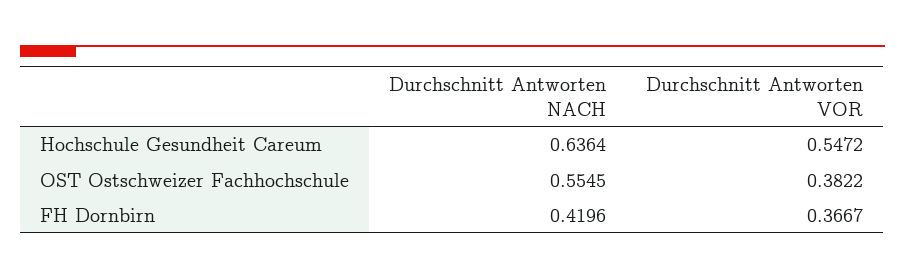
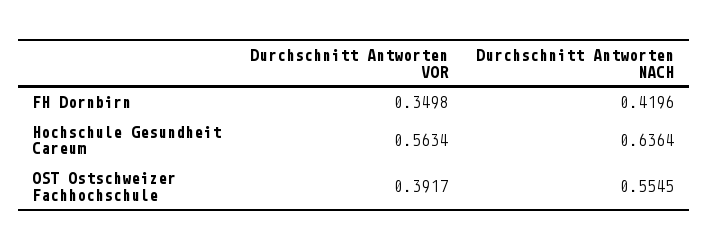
  {
    "Durchschnitt Antworten NACH": {
      "Hochschule Gesundheit Careum": 0.6364,
      "OST Ostschweizer Fachhochschule": 0.5545,
      "FH Dornbirn": 0.4196
    },
    "Durchschnitt Antworten VOR": {
-     "Hochschule Gesundheit Careum": 0.5472,
+     "Hochschule Gesundheit Careum": 0.5634,
-     "OST Ostschweizer Fachhochschule": 0.3822,
+     "OST Ostschweizer Fachhochschule": 0.3917,
-     "FH Dornbirn": 0.3667
+     "FH Dornbirn": 0.3498
    }
  }

